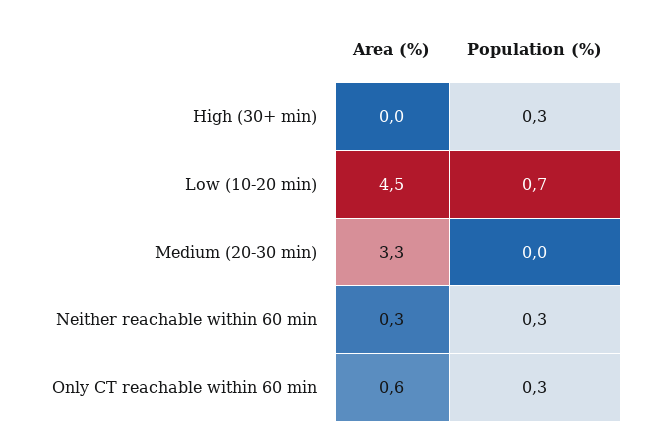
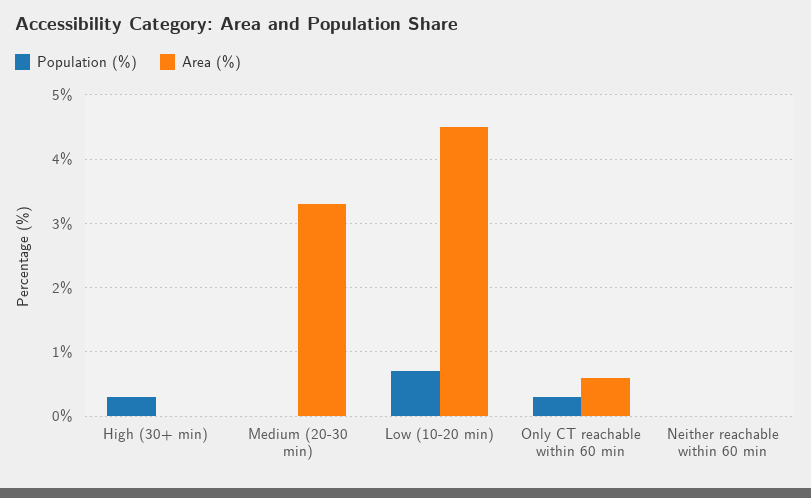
  {
    "Area (%)": {
      "High (30+ min)": 0,
      "Low (10-20 min)": 4.5,
      "Medium (20-30 min)": 3.3,
-     "Neither reachable within 60 min": 0.3,
+     "Neither reachable within 60 min": 0,
      "Only CT reachable within 60 min": 0.6
    },
    "Population (%)": {
      "High (30+ min)": 0.3,
      "Low (10-20 min)": 0.7,
      "Medium (20-30 min)": 0,
-     "Neither reachable within 60 min": 0.3,
+     "Neither reachable within 60 min": 0,
      "Only CT reachable within 60 min": 0.3
    }
  }

